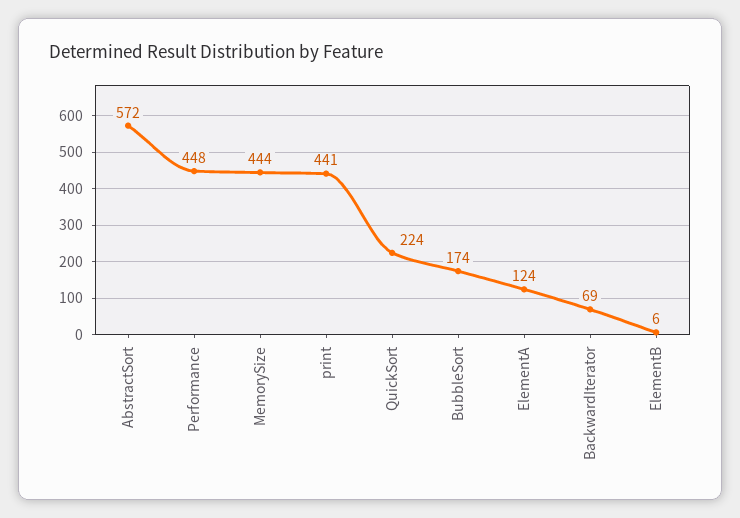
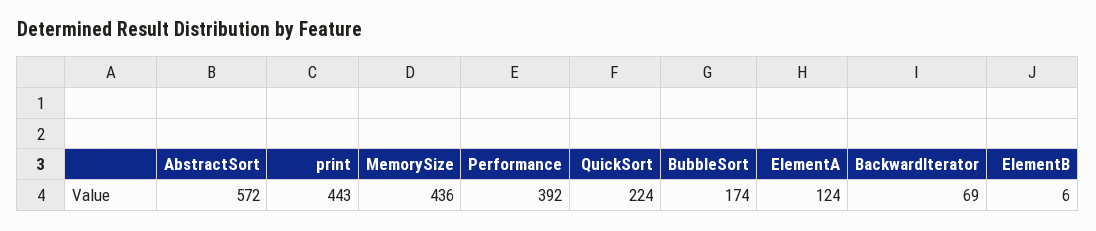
  {
    "AbstractSort": 572,
-   "Performance": 448,
+   "Performance": 392,
-   "MemorySize": 444,
+   "MemorySize": 436,
-   "print": 441,
+   "print": 443,
    "QuickSort": 224,
    "BubbleSort": 174,
    "ElementA": 124,
    "BackwardIterator": 69,
    "ElementB": 6
  }

